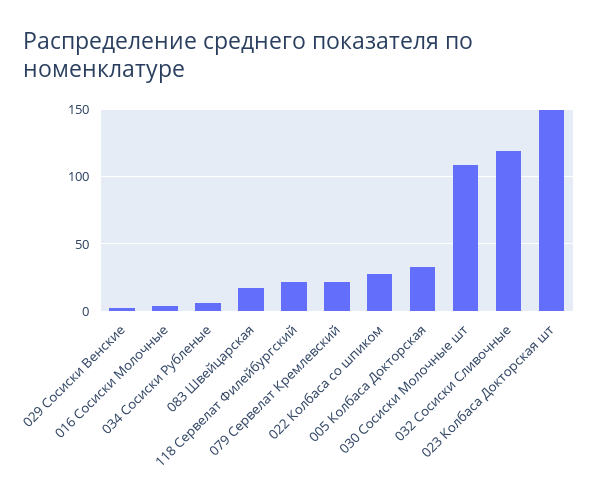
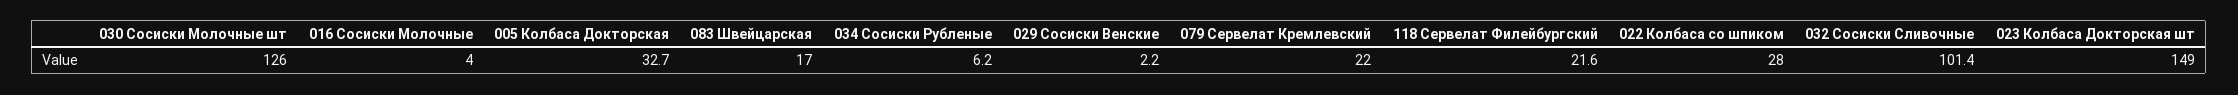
  {
    "029 Сосиски Венские": 2.2,
    "016 Сосиски Молочные": 4,
    "034 Сосиски Рубленые": 6.2,
    "083 Швейцарская": 17,
    "118 Сервелат Филейбургский": 21.6,
    "079 Сервелат Кремлевский": 22,
    "022 Колбаса со шпиком": 28,
    "005 Колбаса Докторская": 32.7,
-   "030 Сосиски Молочные шт": 110,
+   "030 Сосиски Молочные шт": 126,
-   "032 Сосиски Сливочные": 120,
+   "032 Сосиски Сливочные": 101.4,
    "023 Колбаса Докторская шт": 149
  }

